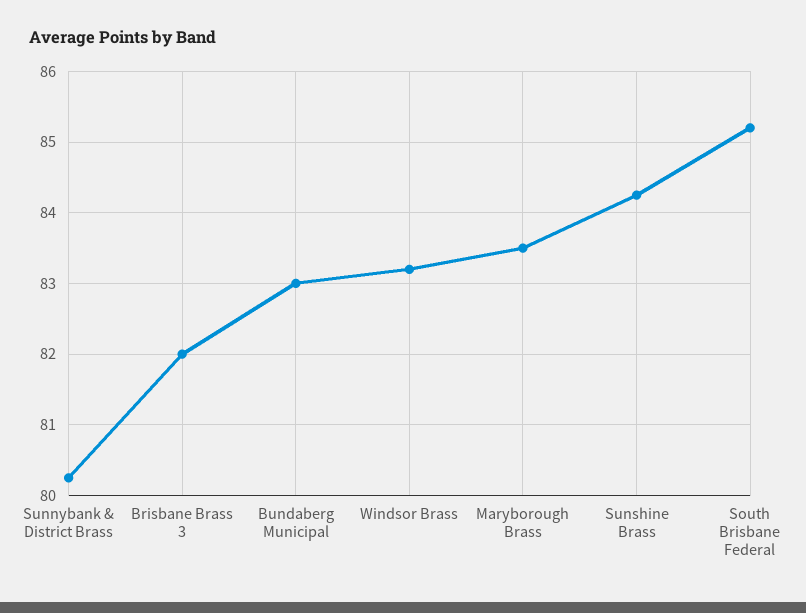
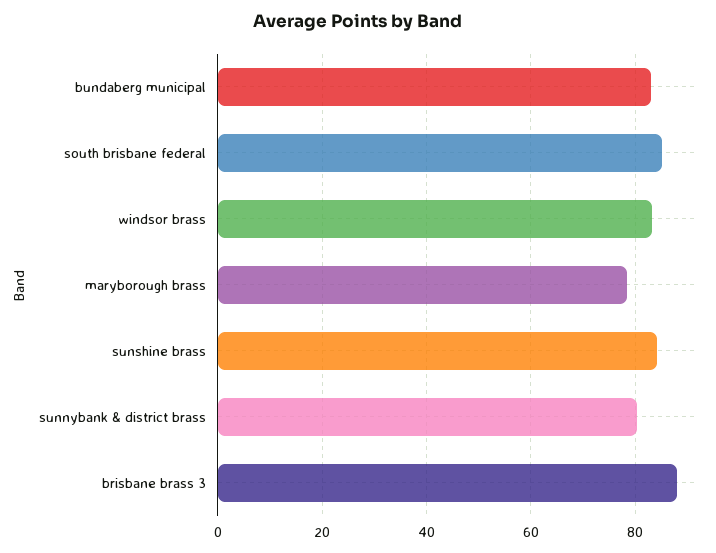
  {
    "Sunnybank & District Brass": 80.3,
-   "Brisbane Brass 3": 82,
+   "Brisbane Brass 3": 88,
    "Bundaberg Municipal": 83,
    "Windsor Brass": 83.2,
-   "Maryborough Brass": 83.5,
+   "Maryborough Brass": 78,
    "Sunshine Brass": 84.3,
    "South Brisbane Federal": 85.2
  }

